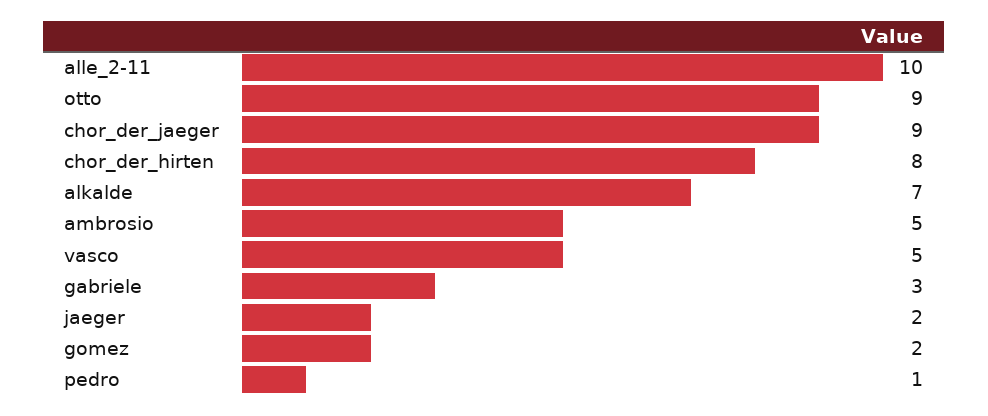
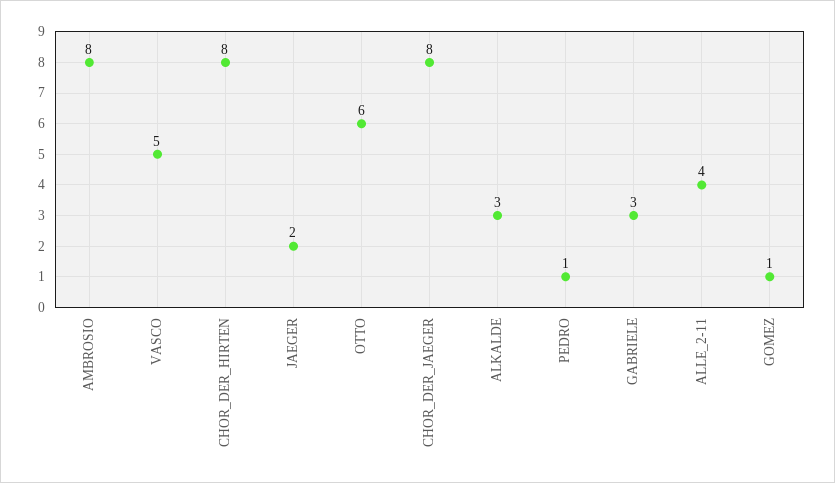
  {
-   "alle_2-11": 10,
+   "alle_2-11": 4,
-   "otto": 9,
+   "otto": 6,
-   "chor_der_jaeger": 9,
+   "chor_der_jaeger": 8,
    "chor_der_hirten": 8,
-   "alkalde": 7,
+   "alkalde": 3,
-   "ambrosio": 5,
+   "ambrosio": 8,
    "vasco": 5,
    "gabriele": 3,
    "jaeger": 2,
-   "gomez": 2,
+   "gomez": 1,
    "pedro": 1
  }

